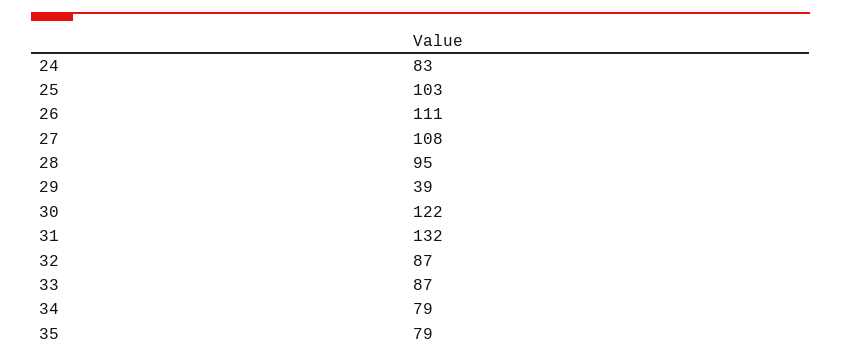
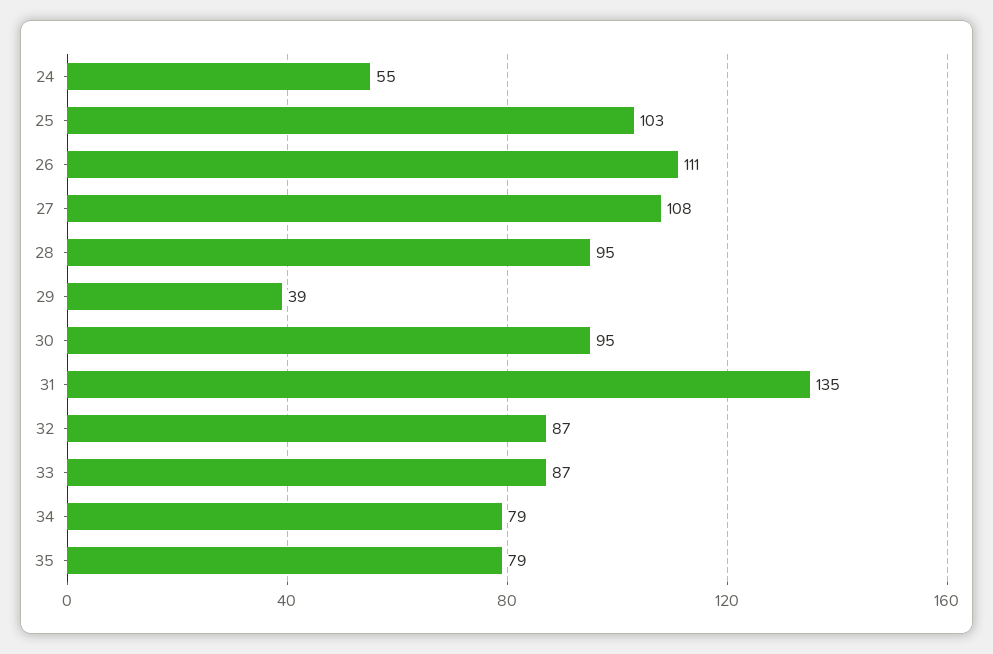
  {
-   "24": 83,
+   "24": 55,
    "25": 103,
    "26": 111,
    "27": 108,
    "28": 95,
    "29": 39,
-   "30": 122,
+   "30": 95,
-   "31": 132,
+   "31": 135,
    "32": 87,
    "33": 87,
    "34": 79,
    "35": 79
  }

